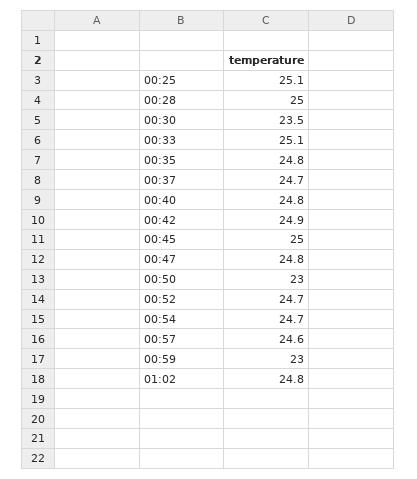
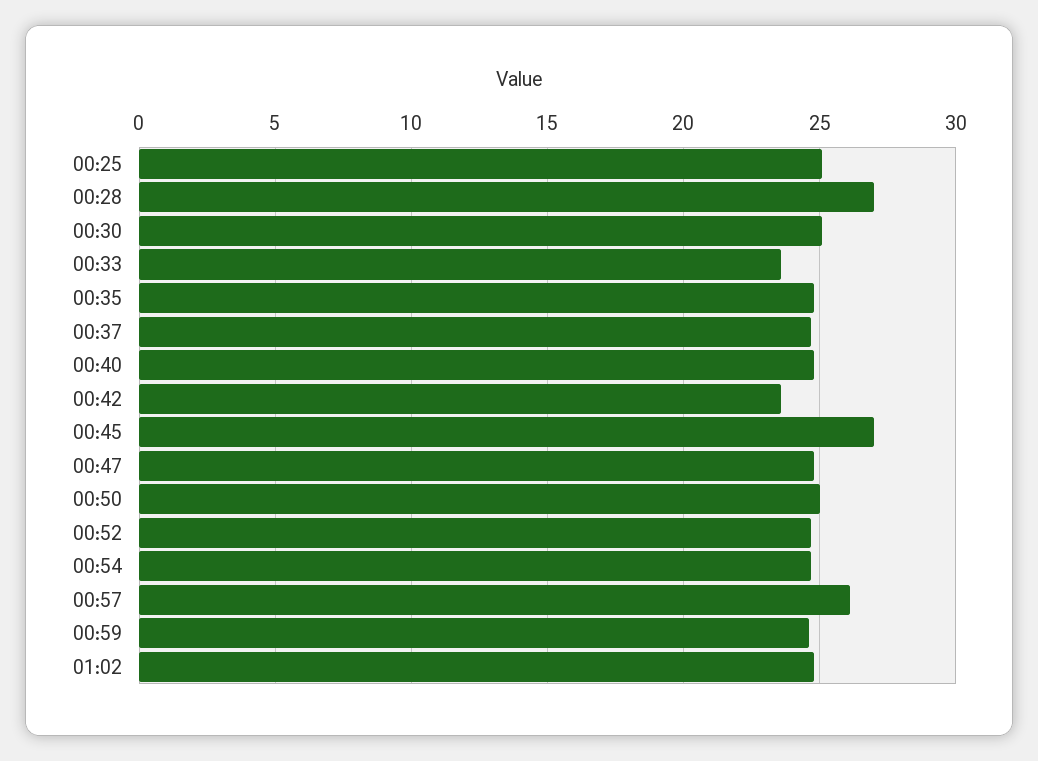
  {
    "00:25": 25.1,
-   "00:28": 25,
+   "00:28": 27,
-   "00:30": 23.5,
+   "00:30": 25,
-   "00:33": 25.1,
+   "00:33": 23.5,
    "00:35": 24.8,
    "00:37": 24.7,
    "00:40": 24.8,
-   "00:42": 24.9,
+   "00:42": 23.5,
-   "00:45": 25,
+   "00:45": 27,
    "00:47": 24.8,
-   "00:50": 23,
+   "00:50": 25,
    "00:52": 24.7,
    "00:54": 24.7,
-   "00:57": 24.6,
+   "00:57": 26,
-   "00:59": 23,
+   "00:59": 24.5,
    "01:02": 24.8
  }

